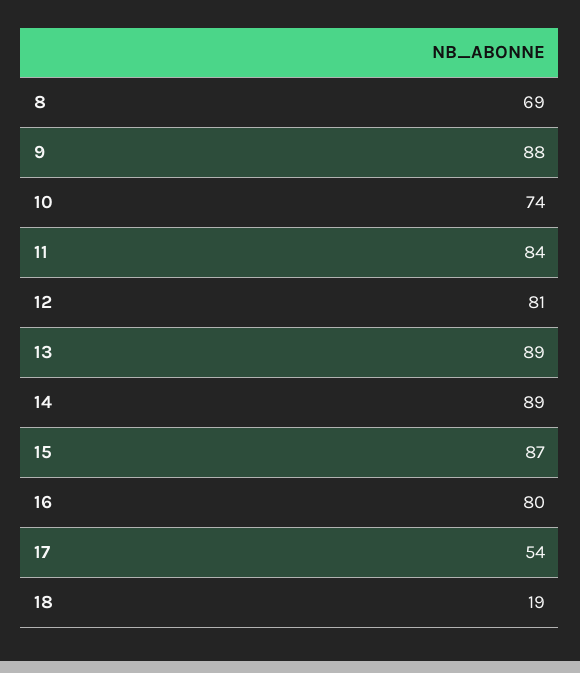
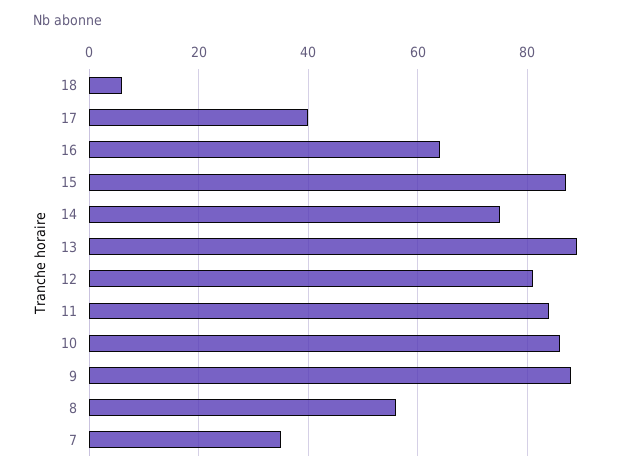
  {
-   "8": 69,
+   "8": 55,
    "9": 88,
-   "10": 74,
+   "10": 85,
    "11": 84,
    "12": 81,
    "13": 89,
-   "14": 89,
+   "14": 75,
    "15": 87,
-   "16": 80,
+   "16": 65,
-   "17": 54,
+   "17": 40,
-   "18": 19
+   "18": 5,
+   "7": 35
  }

